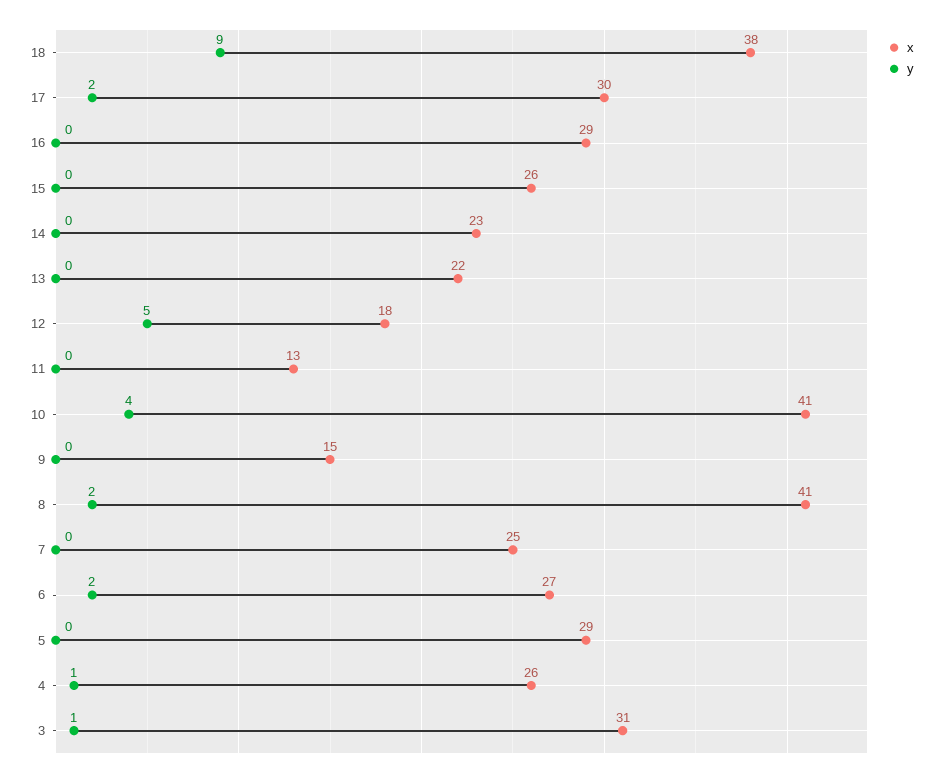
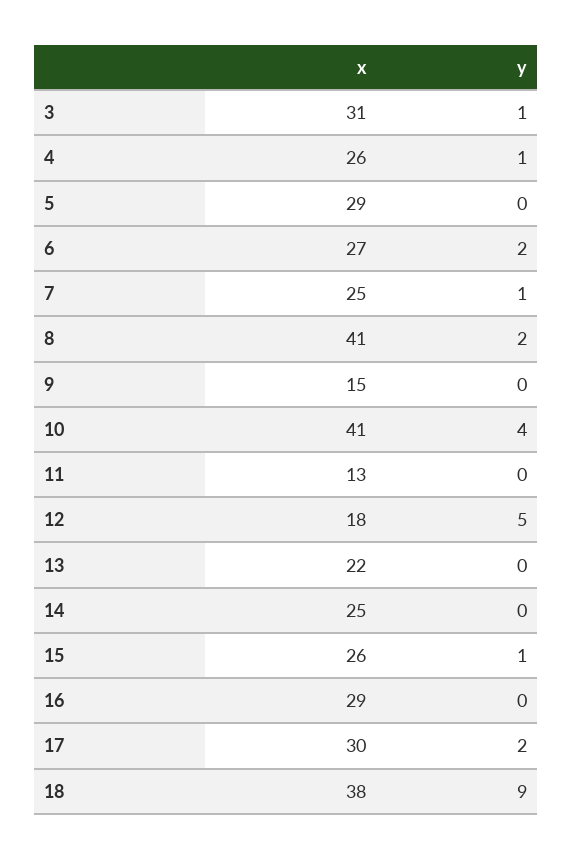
  {
    "x": {
      "18": 38,
      "17": 30,
      "16": 29,
      "15": 26,
-     "14": 23,
+     "14": 25,
      "13": 22,
      "12": 18,
      "11": 13,
      "10": 41,
      "9": 15,
      "8": 41,
      "7": 25,
      "6": 27,
      "5": 29,
      "4": 26,
      "3": 31
    },
    "y": {
      "18": 9,
      "17": 2,
      "16": 0,
-     "15": 0,
+     "15": 1,
      "14": 0,
      "13": 0,
      "12": 5,
      "11": 0,
      "10": 4,
      "9": 0,
      "8": 2,
-     "7": 0,
+     "7": 1,
      "6": 2,
      "5": 0,
      "4": 1,
      "3": 1
    }
  }

